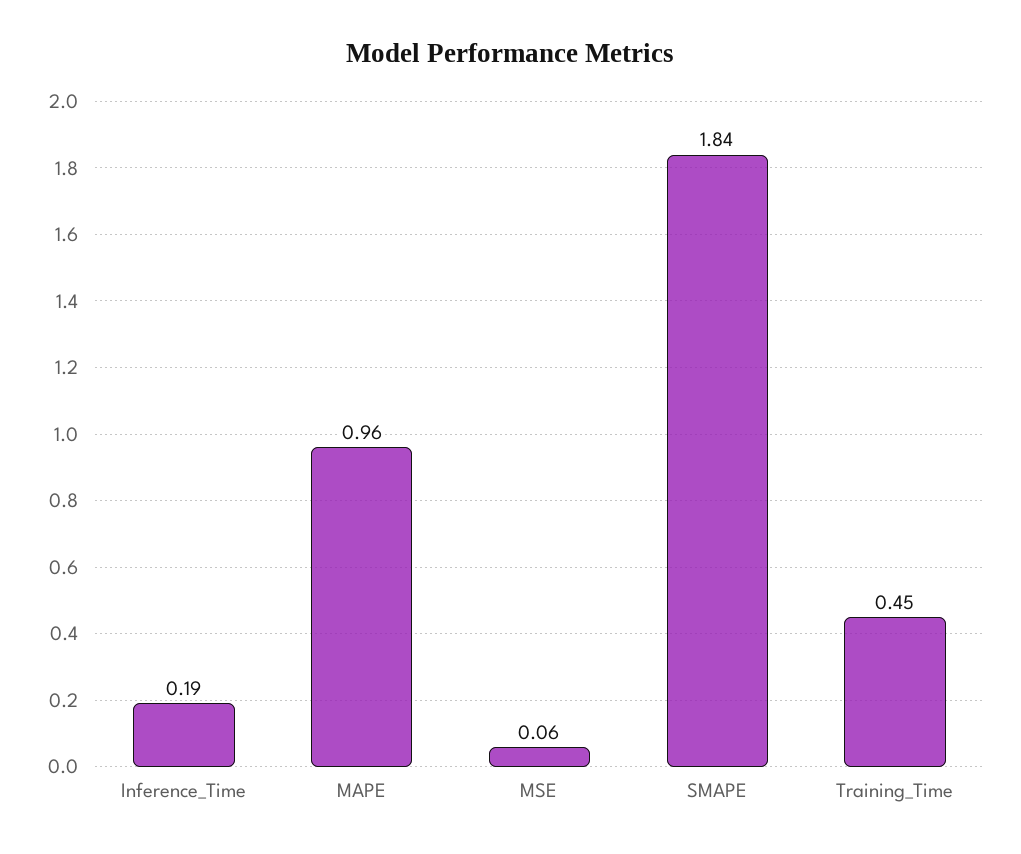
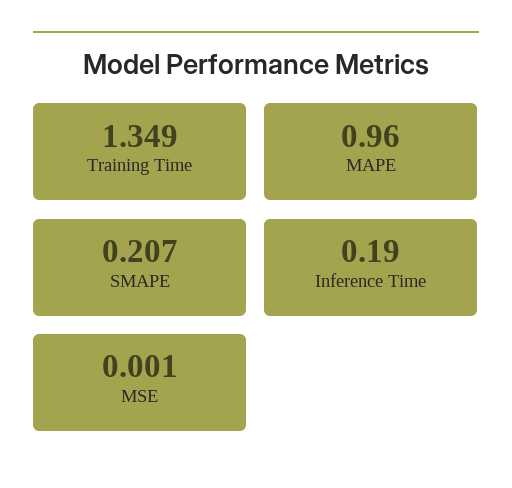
  {
    "Inference_Time": 0.19,
    "MAPE": 0.96,
-   "MSE": 0.06,
+   "MSE": 0.001,
-   "SMAPE": 1.84,
+   "SMAPE": 0.207,
-   "Training_Time": 0.45
+   "Training_Time": 1.349
  }

